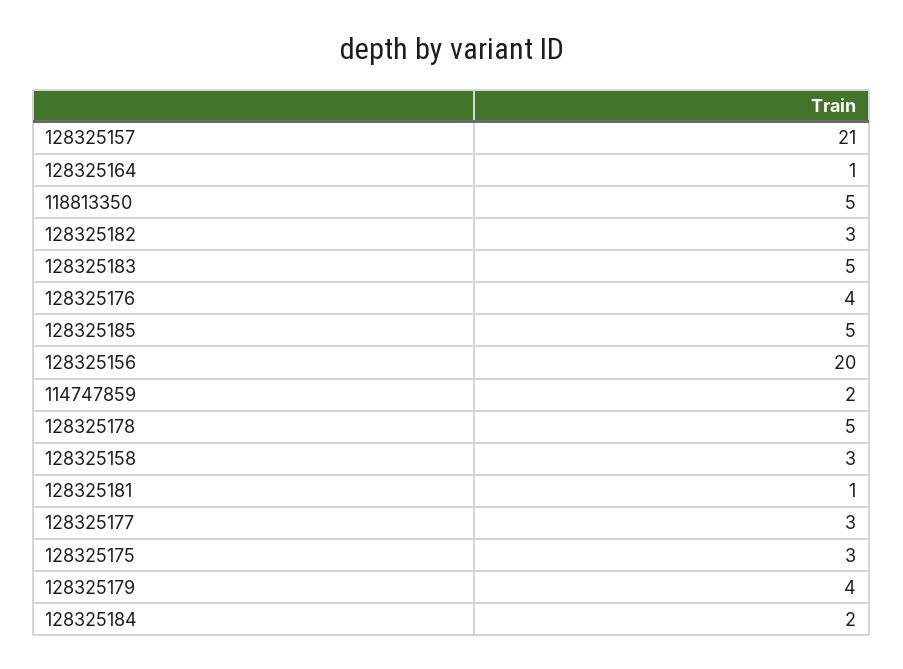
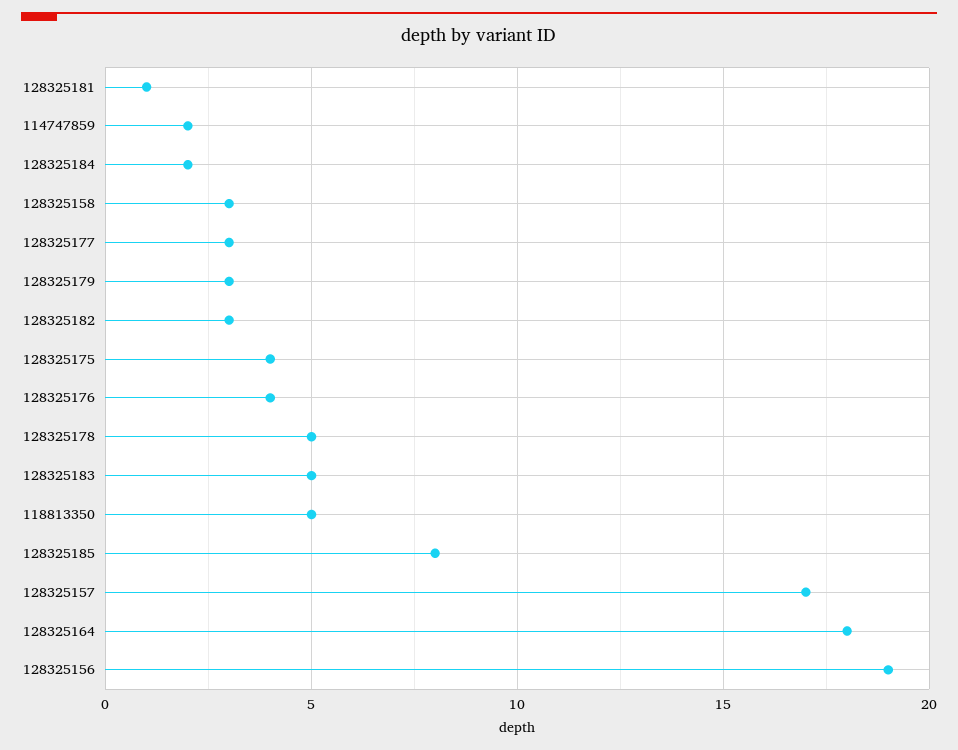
  {
-   "128325157": 21,
+   "128325157": 17,
-   "128325164": 1,
+   "128325164": 18,
    "118813350": 5,
    "128325182": 3,
    "128325183": 5,
    "128325176": 4,
-   "128325185": 5,
+   "128325185": 8,
-   "128325156": 20,
+   "128325156": 19,
    "114747859": 2,
    "128325178": 5,
    "128325158": 3,
    "128325181": 1,
    "128325177": 3,
-   "128325175": 3,
+   "128325175": 4,
-   "128325179": 4,
+   "128325179": 3,
    "128325184": 2
  }

